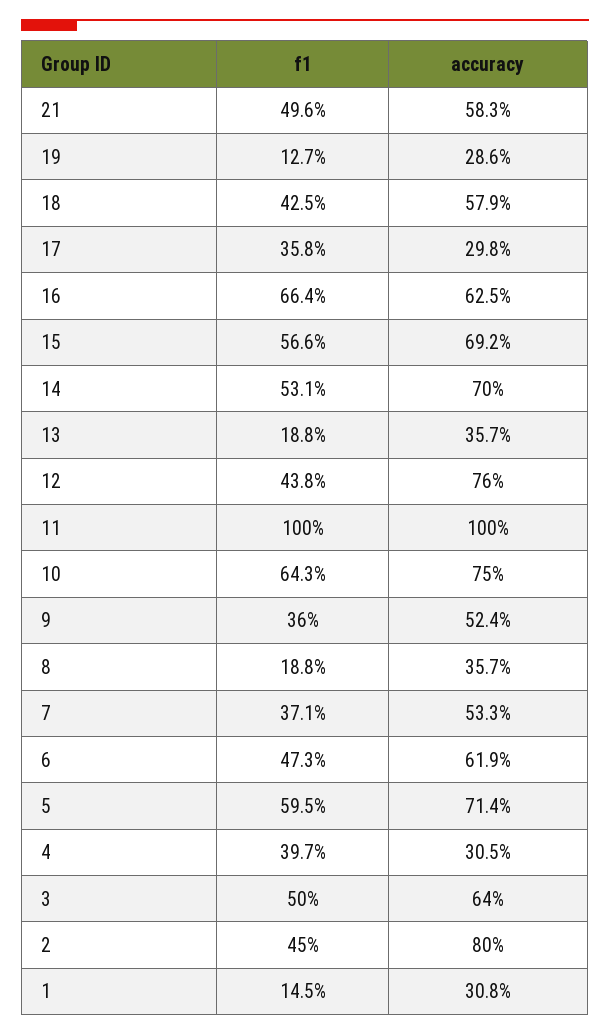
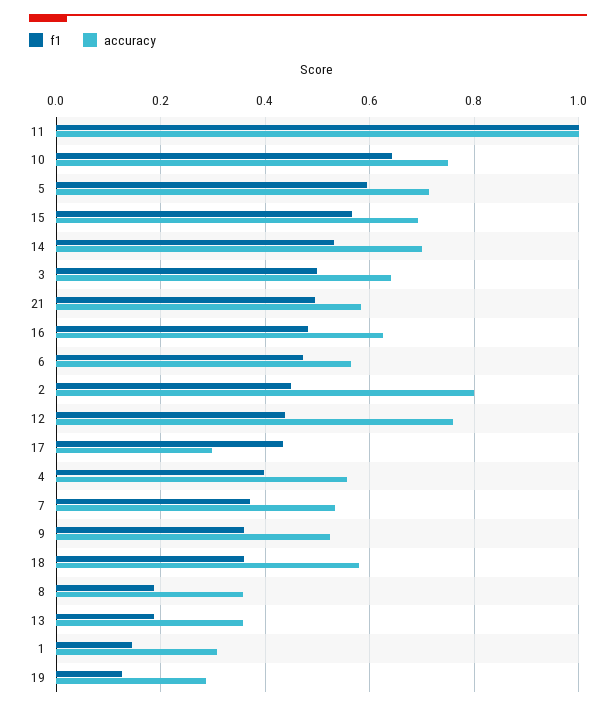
  {
    "f1": {
      "21": 0.496,
      "19": 0.127,
-     "18": 0.425,
+     "18": 0.36,
-     "17": 0.358,
+     "17": 0.44,
-     "16": 0.664,
+     "16": 0.48,
      "15": 0.566,
      "14": 0.531,
      "13": 0.188,
      "12": 0.438,
      "11": 1,
      "10": 0.643,
      "9": 0.36,
      "8": 0.188,
      "7": 0.371,
      "6": 0.473,
      "5": 0.595,
      "4": 0.397,
      "3": 0.5,
      "2": 0.45,
      "1": 0.145
    },
    "accuracy": {
      "21": 0.583,
      "19": 0.286,
      "18": 0.579,
      "17": 0.298,
      "16": 0.625,
      "15": 0.692,
      "14": 0.7,
      "13": 0.357,
      "12": 0.76,
      "11": 1,
      "10": 0.75,
      "9": 0.524,
      "8": 0.357,
      "7": 0.533,
-     "6": 0.619,
+     "6": 0.56,
      "5": 0.714,
-     "4": 0.305,
+     "4": 0.56,
      "3": 0.64,
      "2": 0.8,
      "1": 0.308
    }
  }

